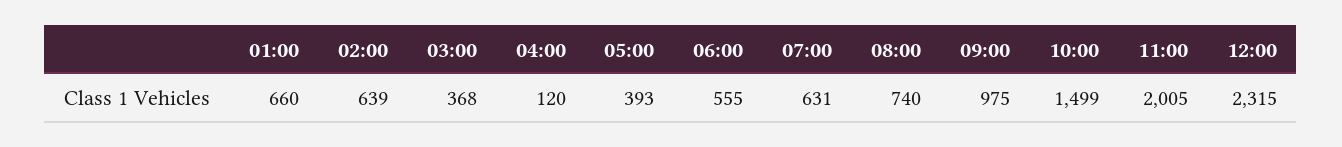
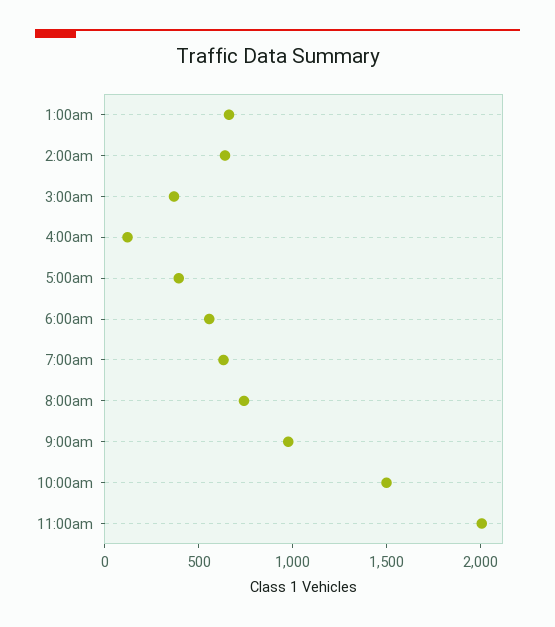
  {
    "01:00": 660,
    "02:00": 639,
    "03:00": 368,
    "04:00": 120,
    "05:00": 393,
    "06:00": 555,
    "07:00": 631,
    "08:00": 740,
    "09:00": 975,
    "10:00": 1499,
-   "11:00": 2005,
+   "11:00": 2005
-   "12:00": 2315
  }

